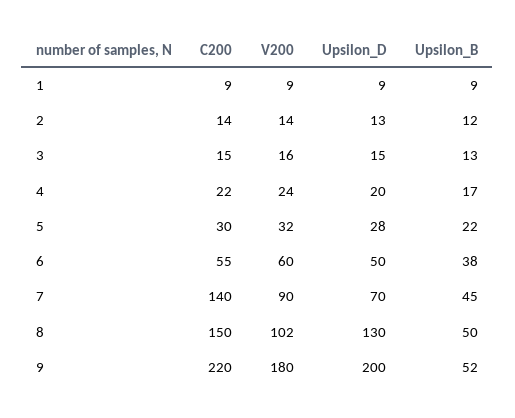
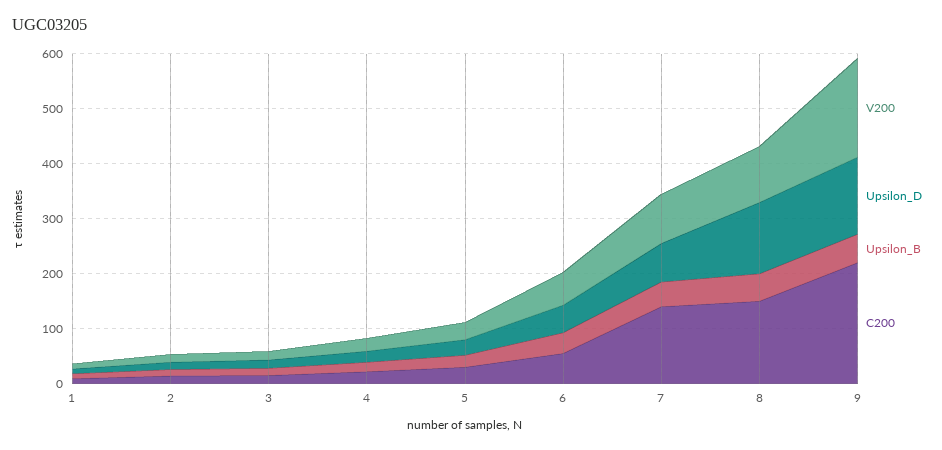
  {
    "C200": {
      "1": 9,
      "2": 14,
      "3": 15,
      "4": 22,
      "5": 30,
      "6": 55,
      "7": 140,
      "8": 150,
      "9": 220
    },
    "V200": {
      "1": 9,
      "2": 14,
      "3": 16,
      "4": 24,
      "5": 32,
      "6": 60,
      "7": 90,
      "8": 102,
      "9": 180
    },
    "Upsilon_D": {
      "1": 9,
      "2": 13,
      "3": 15,
      "4": 20,
      "5": 28,
      "6": 50,
      "7": 70,
      "8": 130,
-     "9": 200
+     "9": 140
    },
    "Upsilon_B": {
      "1": 9,
      "2": 12,
      "3": 13,
      "4": 17,
      "5": 22,
      "6": 38,
      "7": 45,
      "8": 50,
      "9": 52
    }
  }

